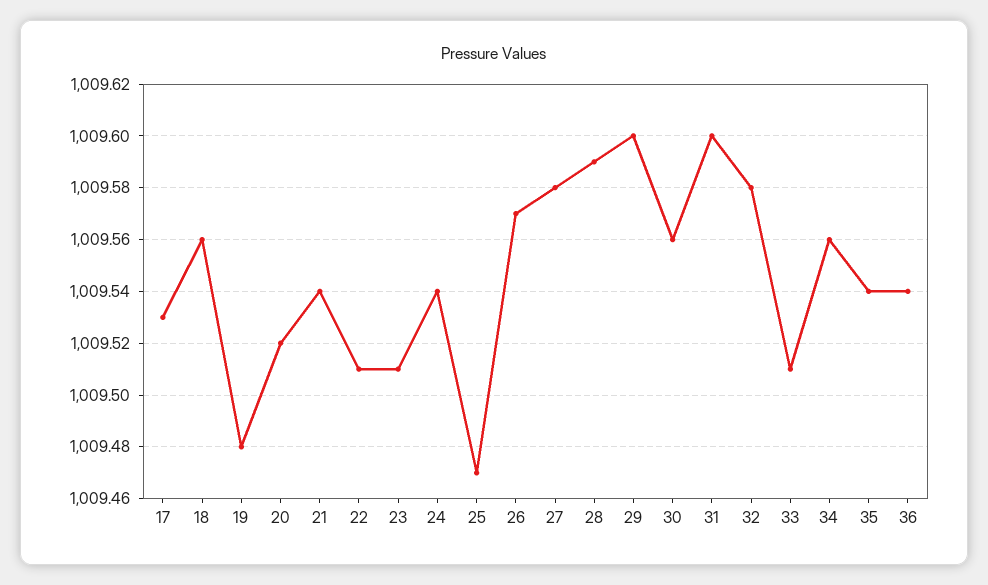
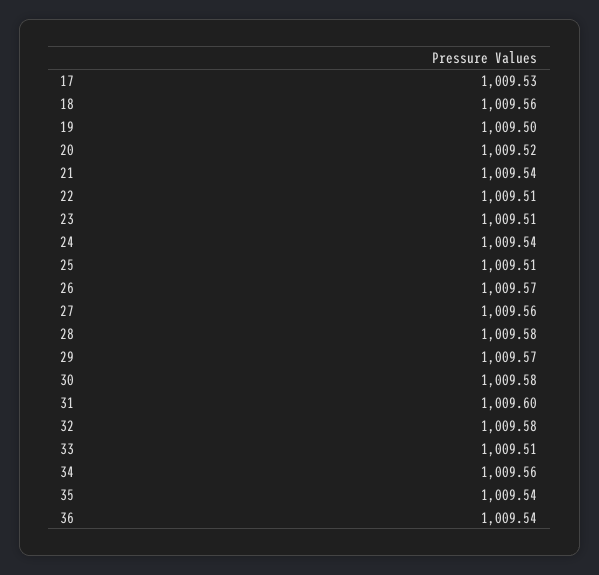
  {
    "17": 1009.53,
    "18": 1009.56,
-   "19": 1009.48,
+   "19": 1009.5,
    "20": 1009.52,
    "21": 1009.54,
    "22": 1009.51,
    "23": 1009.51,
    "24": 1009.54,
-   "25": 1009.47,
+   "25": 1009.51,
    "26": 1009.57,
-   "27": 1009.58,
+   "27": 1009.56,
-   "28": 1009.59,
+   "28": 1009.58,
-   "29": 1009.6,
+   "29": 1009.57,
-   "30": 1009.56,
+   "30": 1009.58,
    "31": 1009.6,
    "32": 1009.58,
    "33": 1009.51,
    "34": 1009.56,
    "35": 1009.54,
    "36": 1009.54
  }

